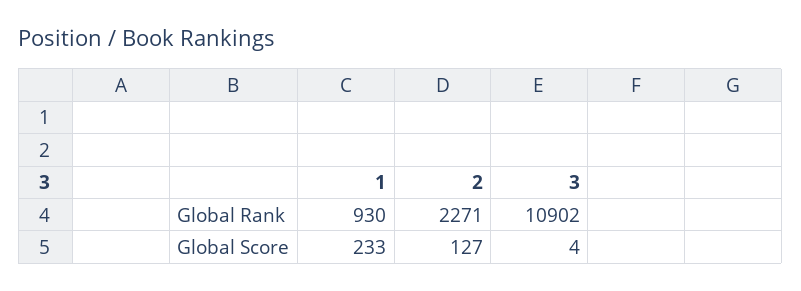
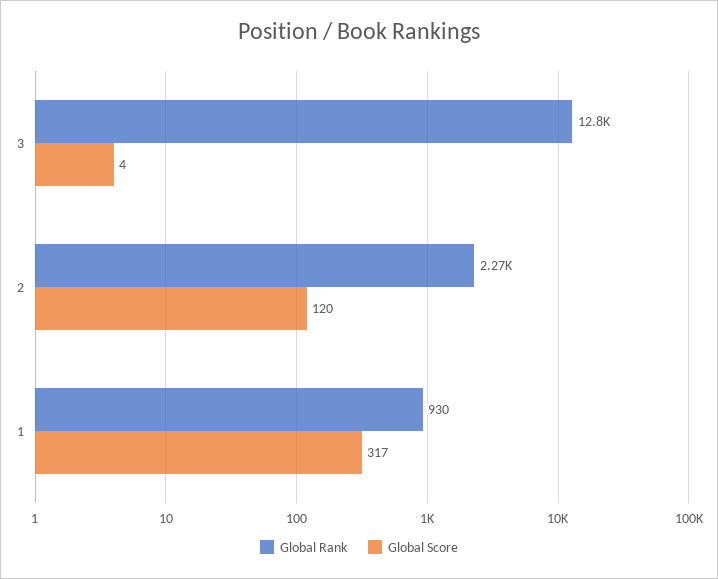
  {
    "Global Rank": {
      "1": 930,
      "2": 2271,
-     "3": 10902
+     "3": 12800
    },
    "Global Score": {
-     "1": 233,
+     "1": 317,
-     "2": 127,
+     "2": 120,
      "3": 4
    }
  }

